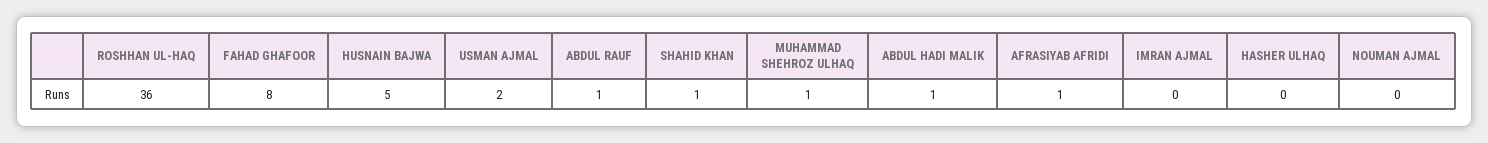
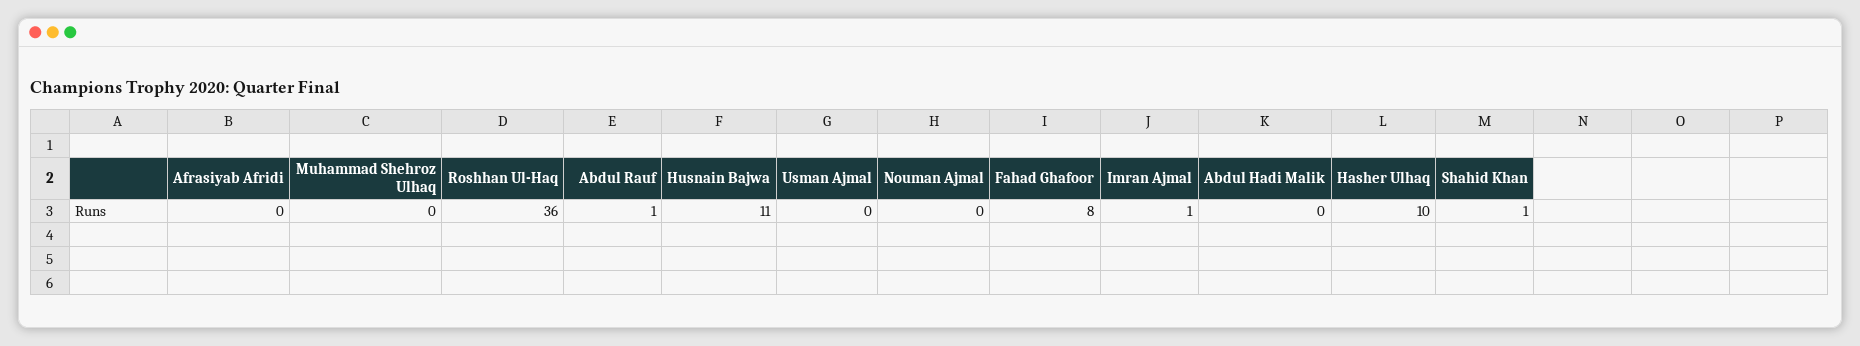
  {
    "ROSHHAN UL-HAQ": 36,
    "FAHAD GHAFOOR": 8,
-   "HUSNAIN BAJWA": 5,
+   "HUSNAIN BAJWA": 11,
-   "USMAN AJMAL": 2,
+   "USMAN AJMAL": 0,
    "ABDUL RAUF": 1,
    "SHAHID KHAN": 1,
-   "MUHAMMAD SHEHROZ ULHAQ": 1,
+   "MUHAMMAD SHEHROZ ULHAQ": 0,
-   "ABDUL HADI MALIK": 1,
+   "ABDUL HADI MALIK": 0,
-   "AFRASIYAB AFRIDI": 1,
+   "AFRASIYAB AFRIDI": 0,
-   "IMRAN AJMAL": 0,
+   "IMRAN AJMAL": 1,
-   "HASHER ULHAQ": 0,
+   "HASHER ULHAQ": 10,
    "NOUMAN AJMAL": 0
  }

